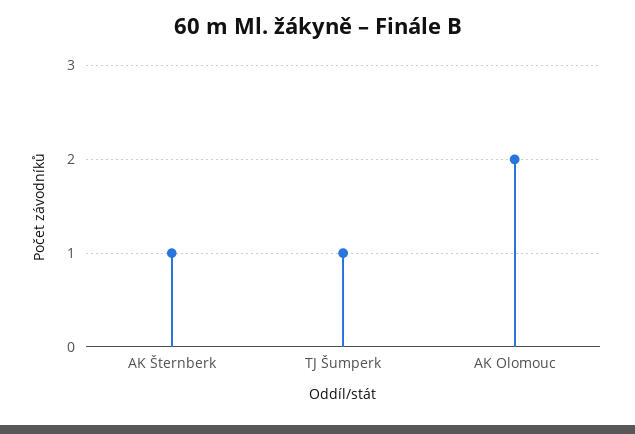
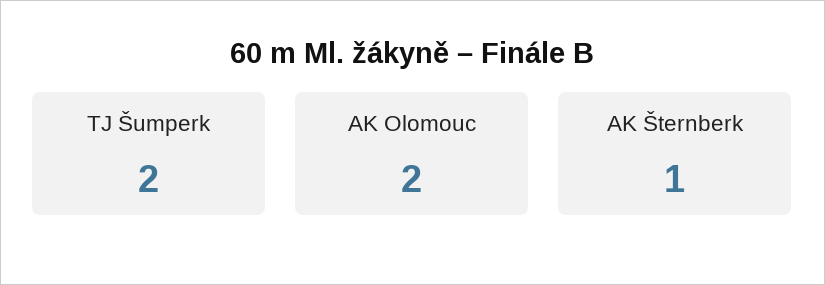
  {
    "AK Šternberk": 1,
-   "TJ Šumperk": 1,
+   "TJ Šumperk": 2,
    "AK Olomouc": 2
  }

